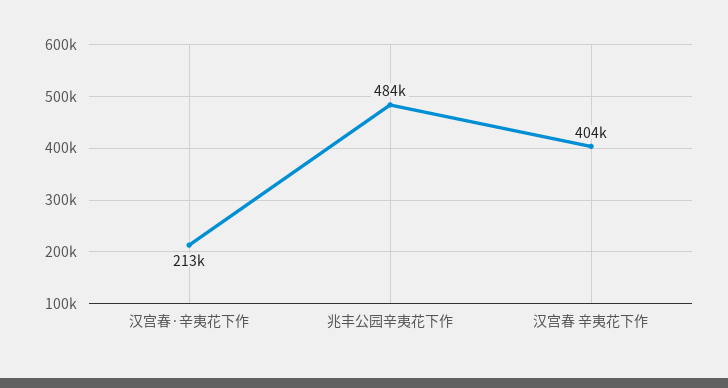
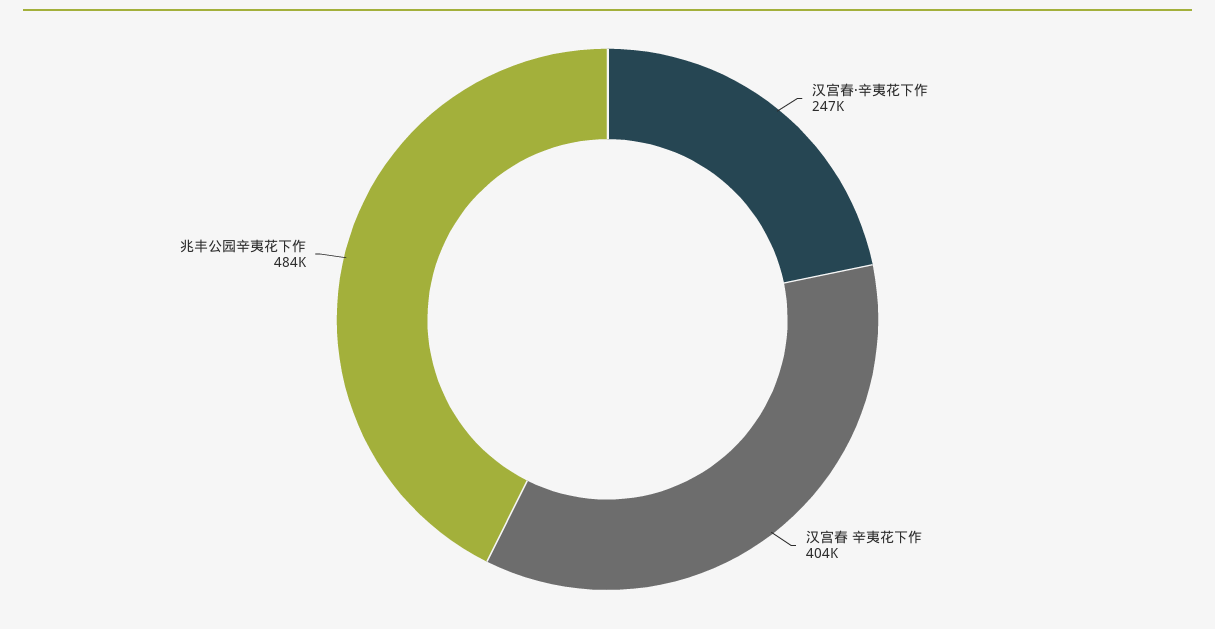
  {
-   "汉宫春·辛夷花下作": 213000,
+   "汉宫春·辛夷花下作": 247000,
    "兆丰公园辛夷花下作": 484000,
    "汉宫春 辛夷花下作": 404000
  }

